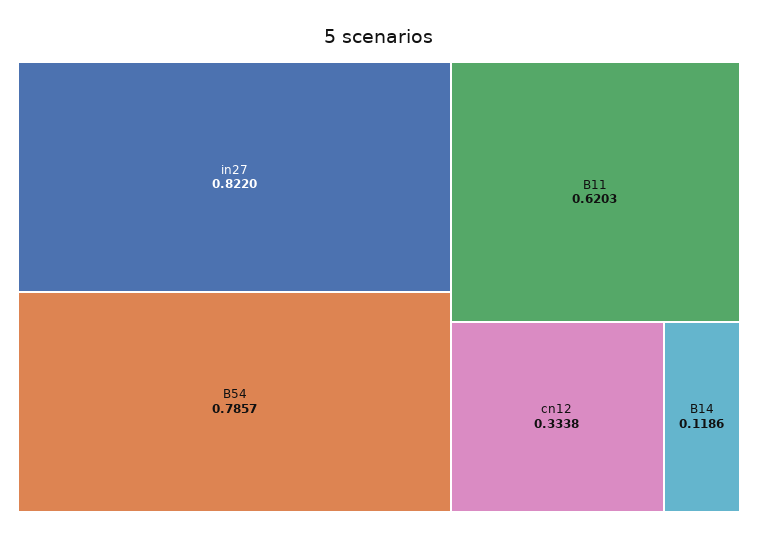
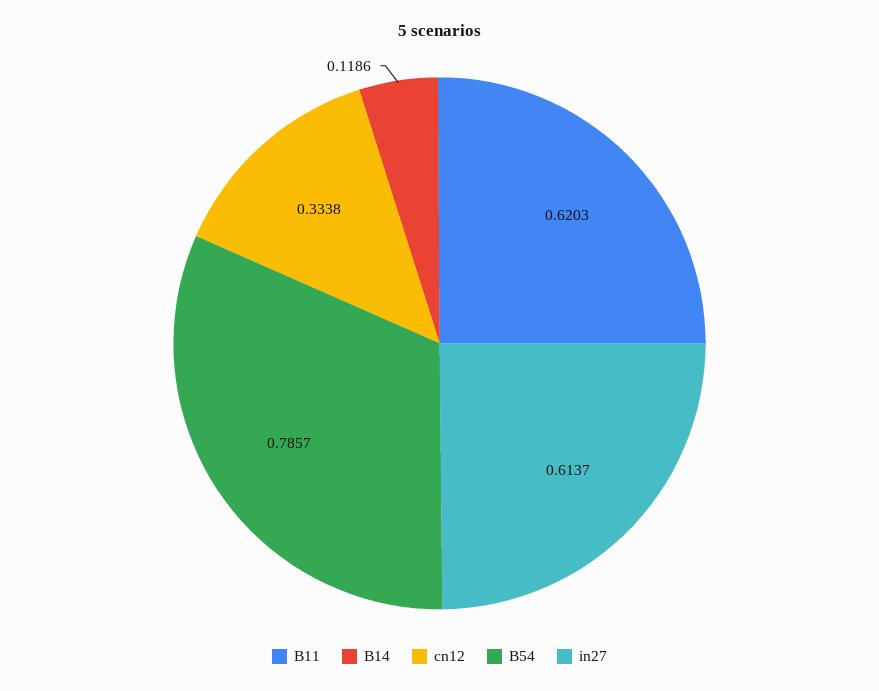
  {
-   "in27": 0.822,
+   "in27": 0.6137,
    "B54": 0.7857,
    "B11": 0.6203,
    "cn12": 0.3338,
    "B14": 0.1186
  }

